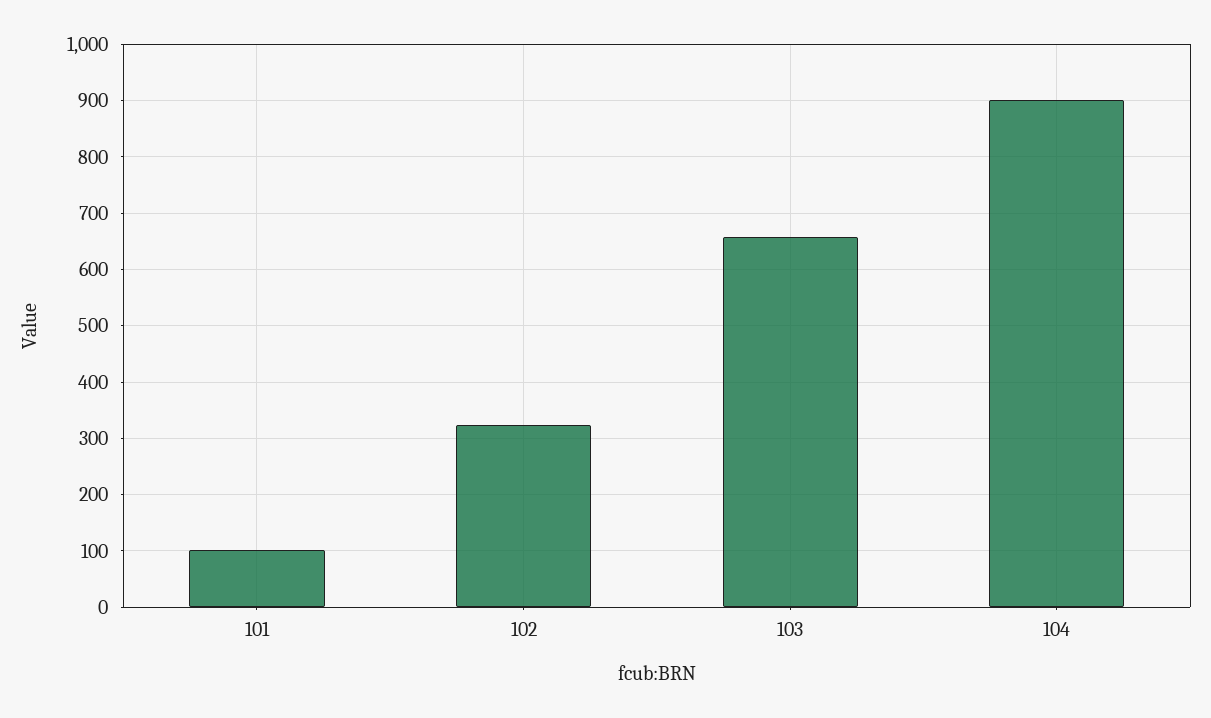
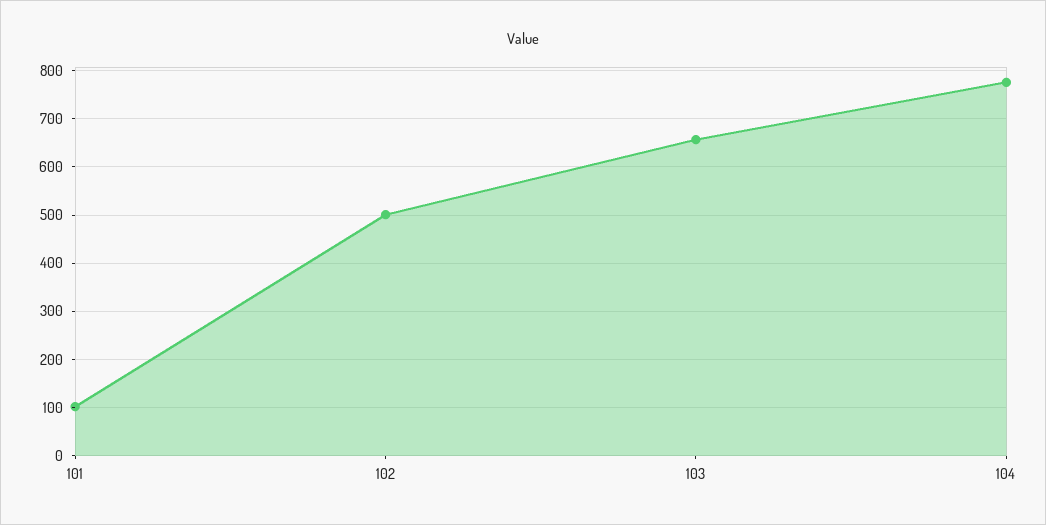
  {
    "101": 100,
-   "102": 320,
+   "102": 500,
    "103": 660,
-   "104": 900
+   "104": 780
  }

